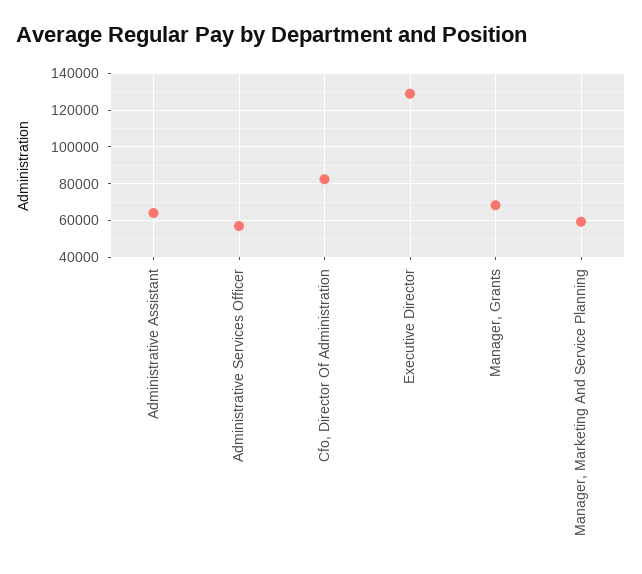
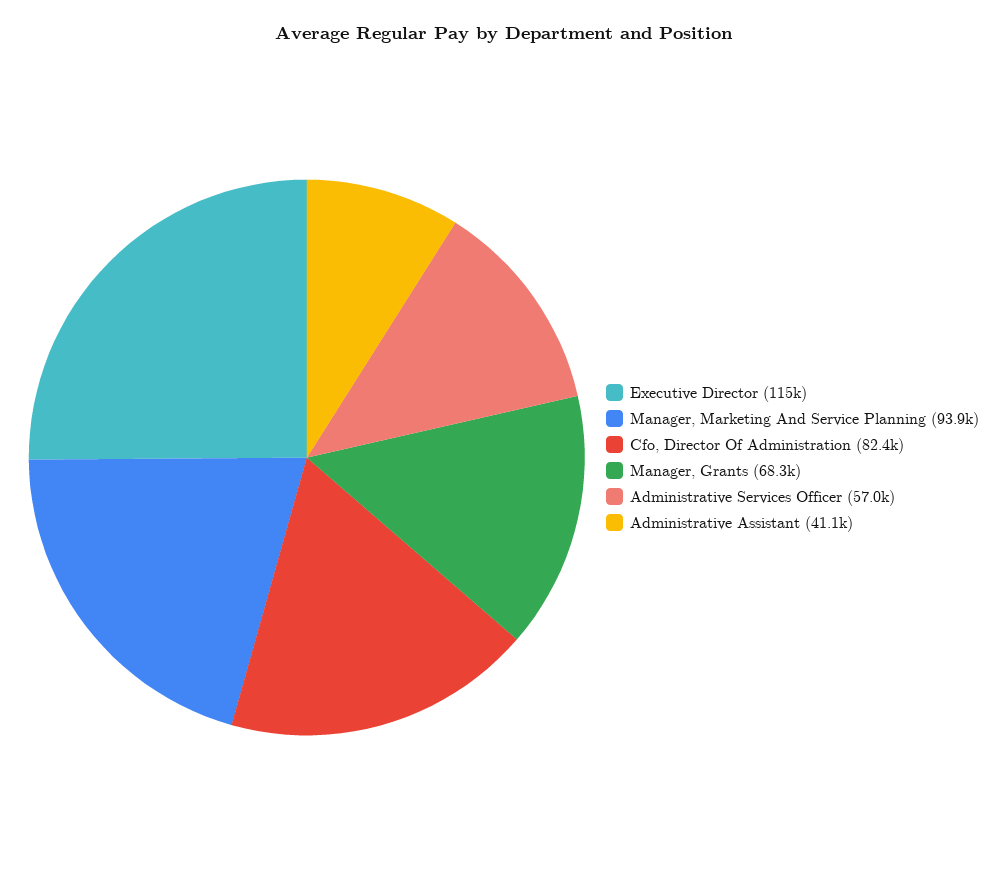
  {
-   "Administrative Assistant": 65000,
+   "Administrative Assistant": 41100,
    "Administrative Services Officer": 57000,
    "Cfo, Director Of Administration": 82400,
-   "Executive Director": 130000,
+   "Executive Director": 115000,
    "Manager, Grants": 68300,
-   "Manager, Marketing And Service Planning": 60000
+   "Manager, Marketing And Service Planning": 93900
  }

